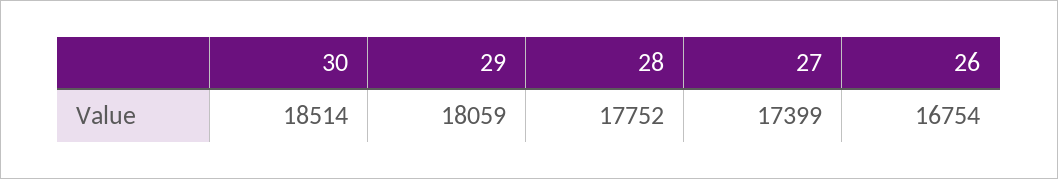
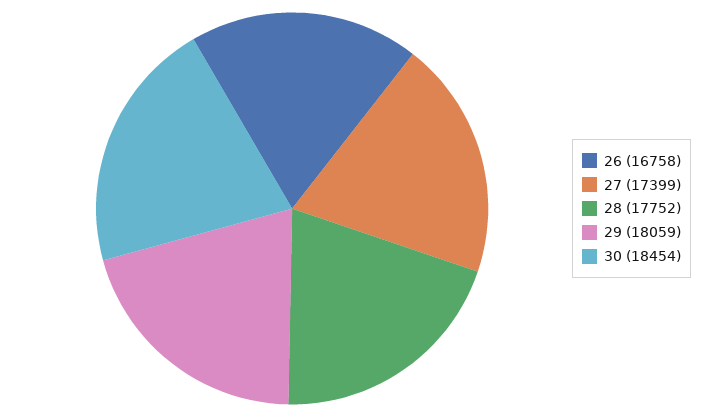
  {
-   "30": 18514,
+   "30": 18454,
    "29": 18059,
    "28": 17752,
    "27": 17399,
-   "26": 16754
+   "26": 16758
  }

